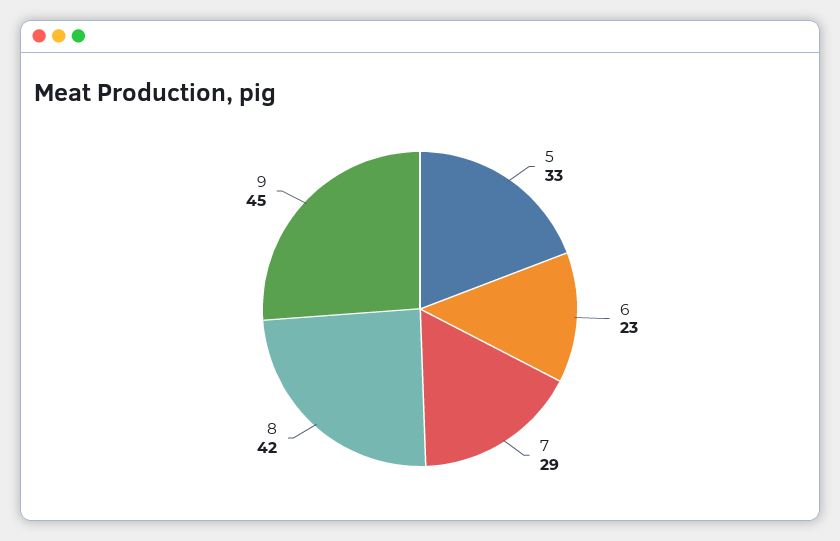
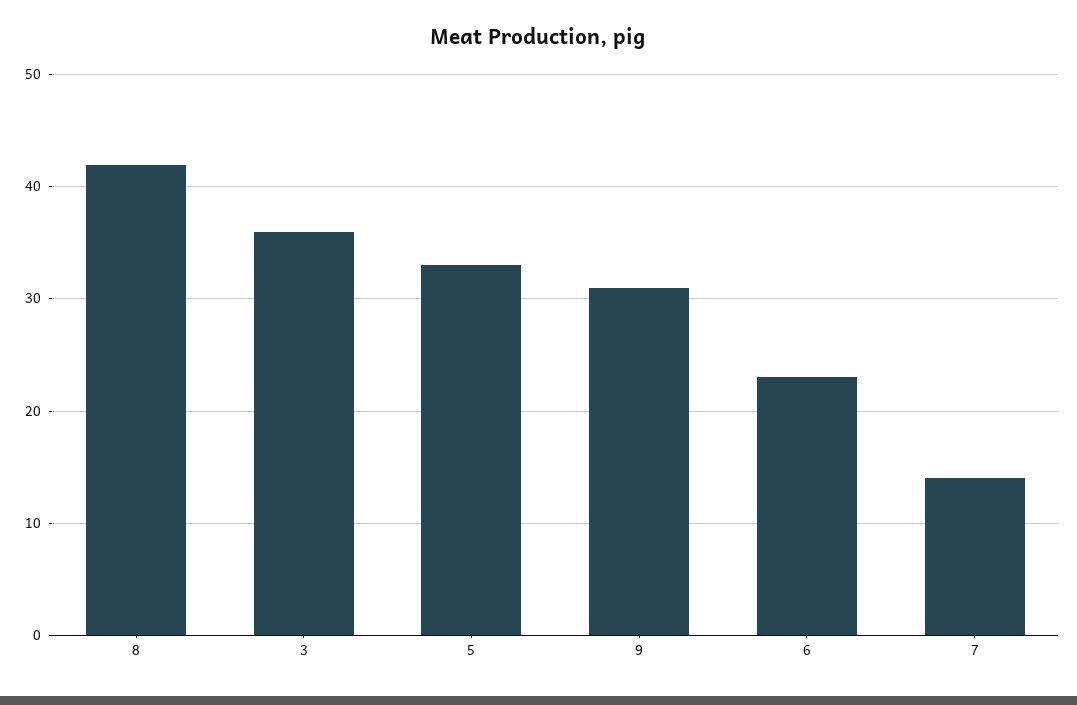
  {
    "5": 33,
    "6": 23,
-   "7": 29,
+   "7": 14,
    "8": 42,
-   "9": 45
+   "9": 31,
+   "3": 36
  }

